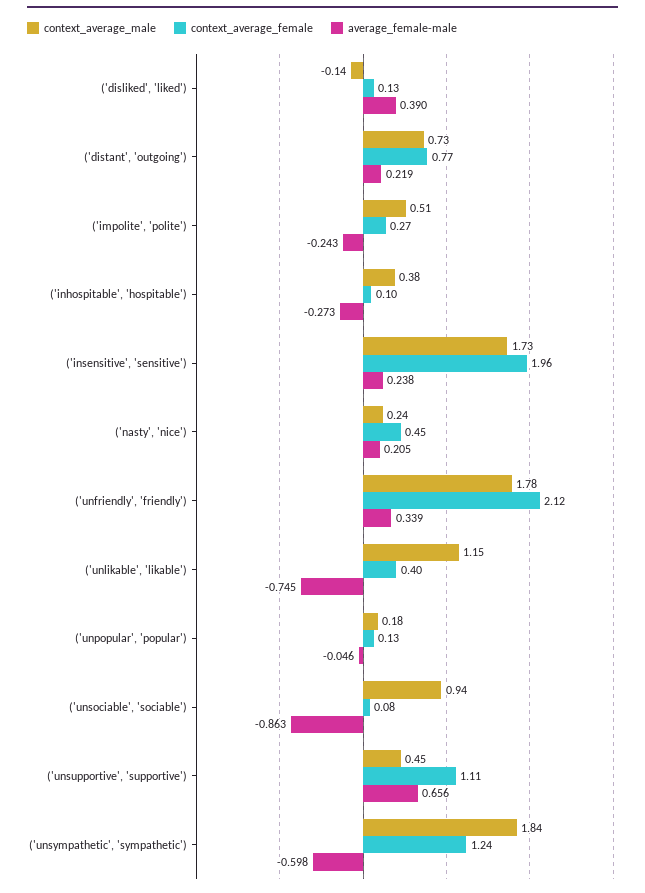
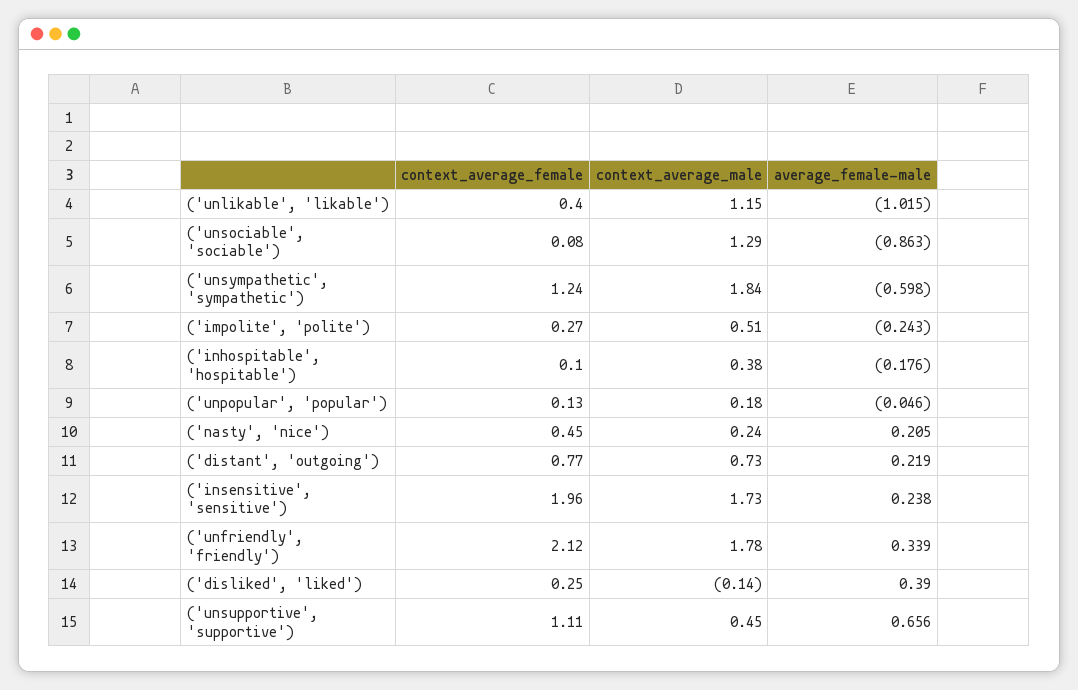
  {
    "context_average_male": {
      "('disliked', 'liked')": -0.14,
      "('distant', 'outgoing')": 0.73,
      "('impolite', 'polite')": 0.51,
      "('inhospitable', 'hospitable')": 0.38,
      "('insensitive', 'sensitive')": 1.73,
      "('nasty', 'nice')": 0.24,
      "('unfriendly', 'friendly')": 1.78,
      "('unlikable', 'likable')": 1.15,
      "('unpopular', 'popular')": 0.18,
-     "('unsociable', 'sociable')": 0.94,
+     "('unsociable', 'sociable')": 1.29,
      "('unsupportive', 'supportive')": 0.45,
      "('unsympathetic', 'sympathetic')": 1.84
    },
    "context_average_female": {
-     "('disliked', 'liked')": 0.13,
+     "('disliked', 'liked')": 0.25,
      "('distant', 'outgoing')": 0.77,
      "('impolite', 'polite')": 0.27,
      "('inhospitable', 'hospitable')": 0.1,
      "('insensitive', 'sensitive')": 1.96,
      "('nasty', 'nice')": 0.45,
      "('unfriendly', 'friendly')": 2.12,
      "('unlikable', 'likable')": 0.4,
      "('unpopular', 'popular')": 0.13,
      "('unsociable', 'sociable')": 0.08,
      "('unsupportive', 'supportive')": 1.11,
      "('unsympathetic', 'sympathetic')": 1.24
    },
    "average_female-male": {
      "('disliked', 'liked')": 0.39,
      "('distant', 'outgoing')": 0.219,
      "('impolite', 'polite')": -0.243,
-     "('inhospitable', 'hospitable')": -0.273,
+     "('inhospitable', 'hospitable')": -0.176,
      "('insensitive', 'sensitive')": 0.238,
      "('nasty', 'nice')": 0.205,
      "('unfriendly', 'friendly')": 0.339,
-     "('unlikable', 'likable')": -0.745,
+     "('unlikable', 'likable')": -1.015,
      "('unpopular', 'popular')": -0.046,
      "('unsociable', 'sociable')": -0.863,
      "('unsupportive', 'supportive')": 0.656,
      "('unsympathetic', 'sympathetic')": -0.598
    }
  }

